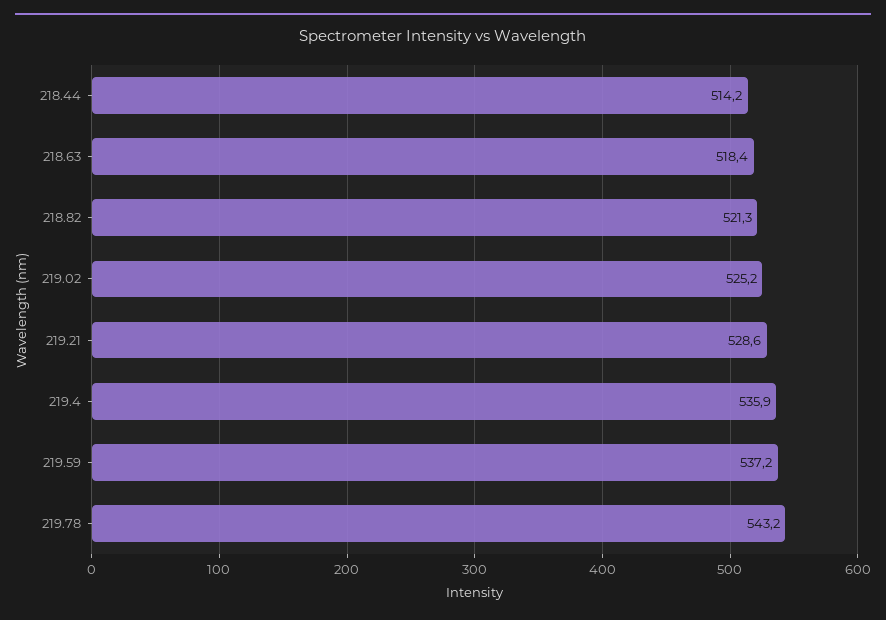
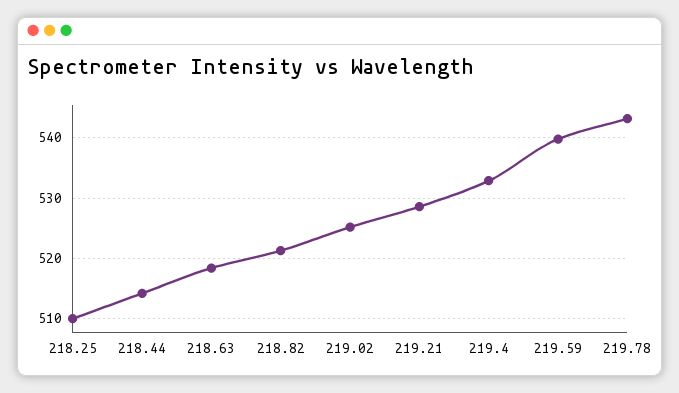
  {
    "218.44": 514.2,
    "218.63": 518.4,
    "218.82": 521.3,
    "219.02": 525.2,
    "219.21": 528.6,
-   "219.4": 535.9,
+   "219.4": 533,
-   "219.59": 537.2,
+   "219.59": 540,
-   "219.78": 543.2
+   "219.78": 543.2,
+   "218.25": 510
  }

